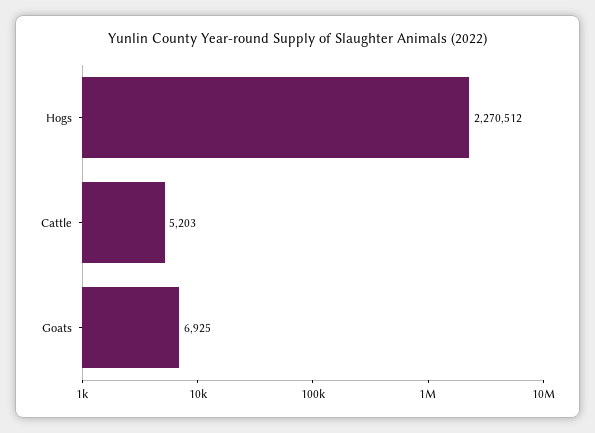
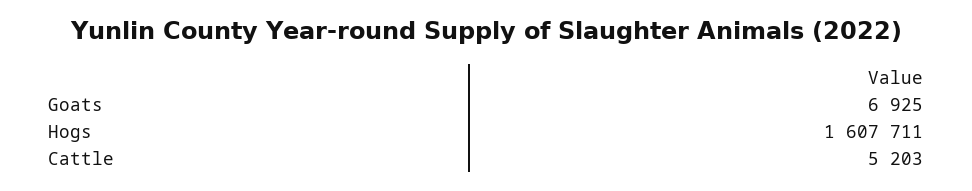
  {
-   "Hogs": 2270512,
+   "Hogs": 1607711,
    "Cattle": 5203,
    "Goats": 6925
  }

